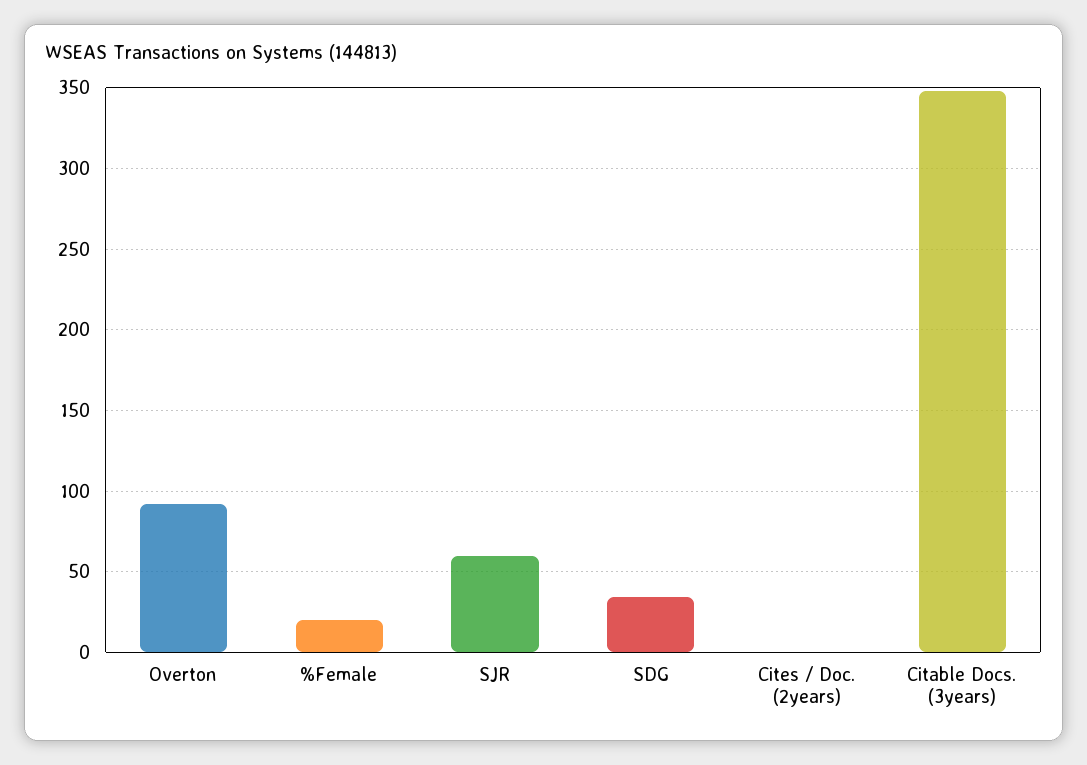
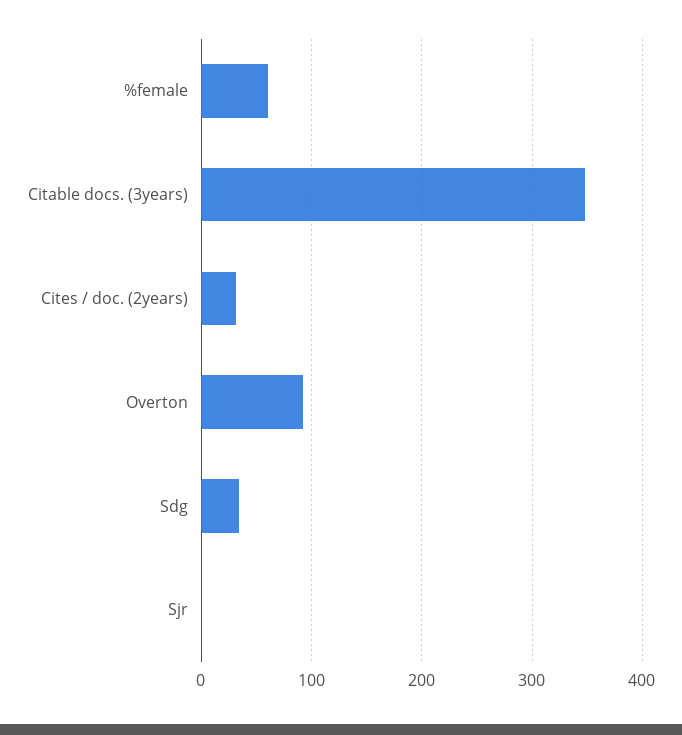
  {
    "Overton": 90,
-   "%Female": 20,
+   "%Female": 60,
-   "SJR": 60,
+   "SJR": 0,
    "SDG": 35,
-   "Cites / Doc. (2years)": 0,
+   "Cites / Doc. (2years)": 30,
    "Citable Docs. (3years)": 350
  }

